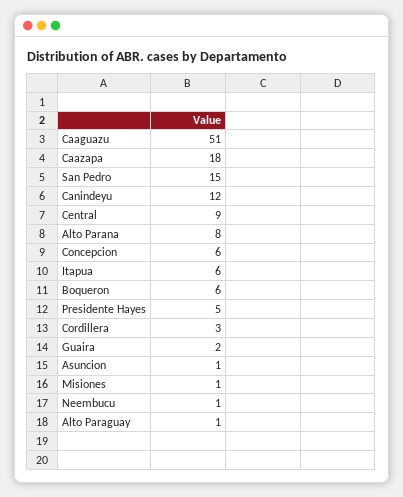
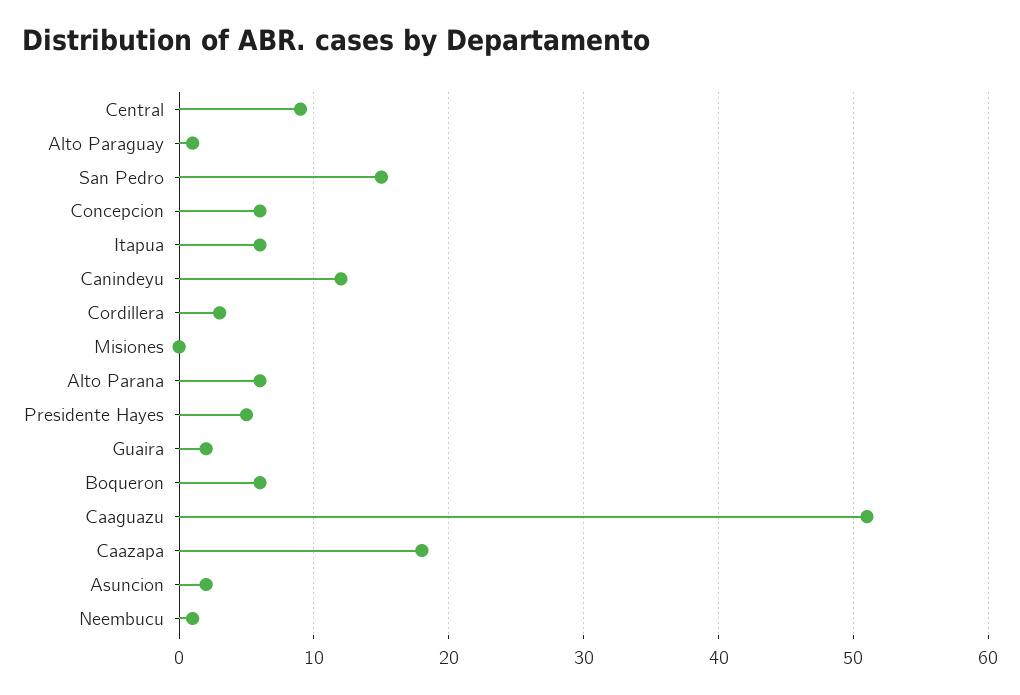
  {
    "Caaguazu": 51,
    "Caazapa": 18,
    "San Pedro": 15,
    "Canindeyu": 12,
    "Central": 9,
-   "Alto Parana": 8,
+   "Alto Parana": 6,
    "Concepcion": 6,
    "Itapua": 6,
    "Boqueron": 6,
    "Presidente Hayes": 5,
    "Cordillera": 3,
    "Guaira": 2,
-   "Asuncion": 1,
+   "Asuncion": 2,
-   "Misiones": 1,
+   "Misiones": 0,
    "Neembucu": 1,
    "Alto Paraguay": 1
  }

